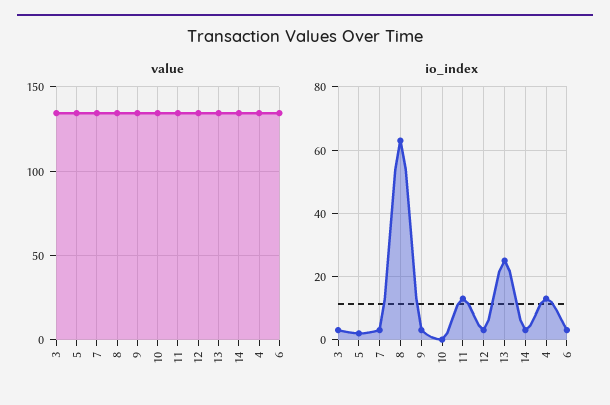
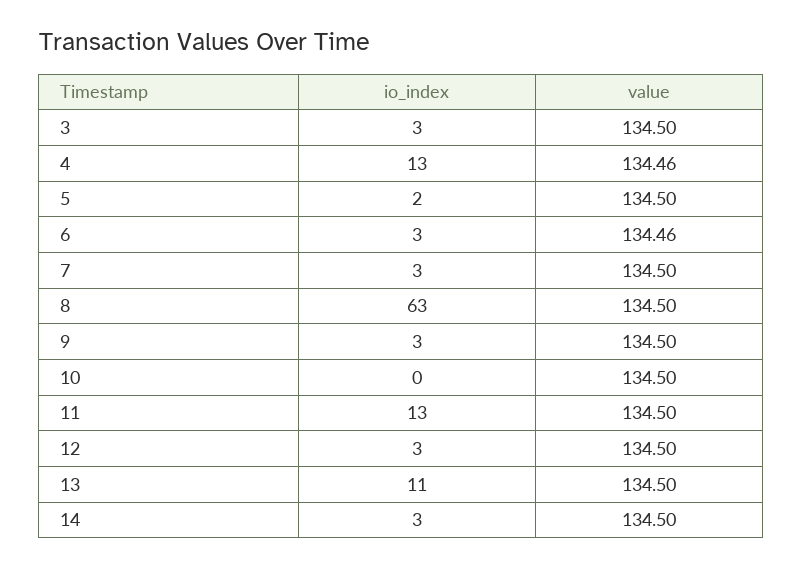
  {
    "value": {
      "3": 134.5,
      "5": 134.5,
      "7": 134.5,
      "8": 134.5,
      "9": 134.5,
      "10": 134.5,
      "11": 134.5,
      "12": 134.5,
      "13": 134.5,
      "14": 134.5,
      "4": 134.46,
      "6": 134.46
    },
    "io_index": {
      "3": 3,
      "5": 2,
      "7": 3,
      "8": 63,
      "9": 3,
      "10": 0,
      "11": 13,
      "12": 3,
-     "13": 25,
+     "13": 11,
      "14": 3,
      "4": 13,
      "6": 3
    }
  }

